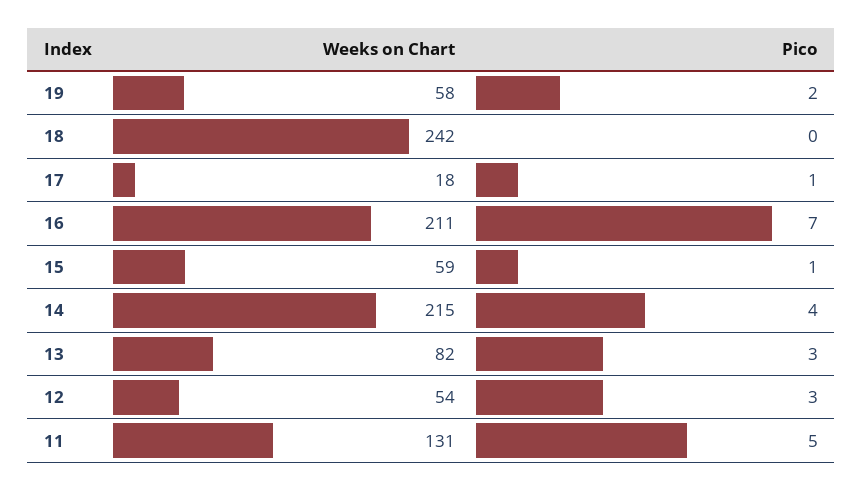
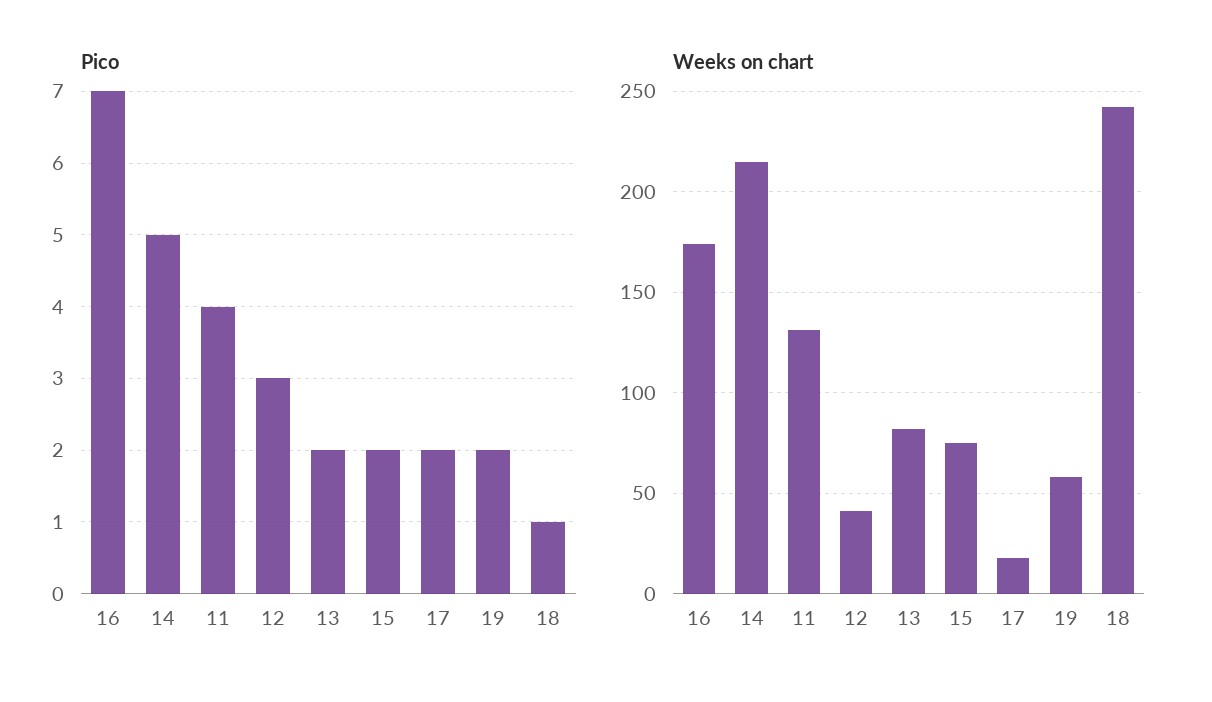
  {
    "Weeks on Chart": {
      "19": 58,
      "18": 242,
      "17": 18,
-     "16": 211,
+     "16": 175,
-     "15": 59,
+     "15": 75,
      "14": 215,
      "13": 82,
-     "12": 54,
+     "12": 40,
      "11": 131
    },
    "Pico": {
      "19": 2,
-     "18": 0,
+     "18": 1,
-     "17": 1,
+     "17": 2,
      "16": 7,
-     "15": 1,
+     "15": 2,
-     "14": 4,
+     "14": 5,
-     "13": 3,
+     "13": 2,
      "12": 3,
-     "11": 5
+     "11": 4
    }
  }

